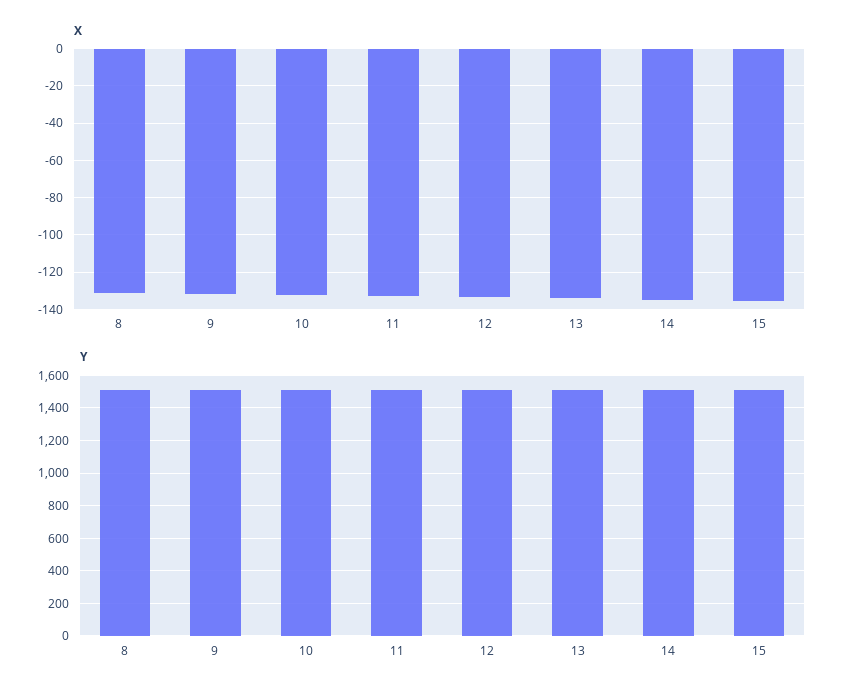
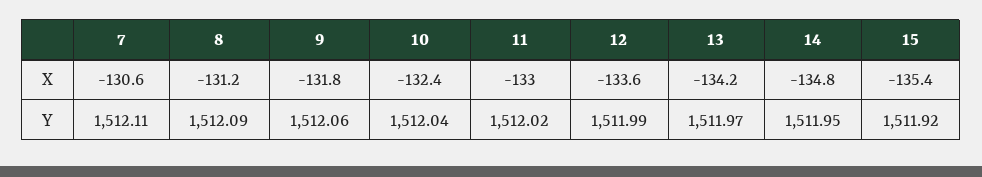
  {
    "X": {
      "8": -131.2,
      "9": -131.8,
      "10": -132.4,
      "11": -133,
      "12": -133.6,
      "13": -134.2,
      "14": -134.8,
-     "15": -135.4
+     "15": -135.4,
+     "7": -130.6
    },
    "Y": {
      "8": 1512.09,
      "9": 1512.06,
      "10": 1512.04,
      "11": 1512.02,
      "12": 1511.99,
      "13": 1511.97,
      "14": 1511.95,
-     "15": 1511.92
+     "15": 1511.92,
+     "7": 1512.11
    }
  }

